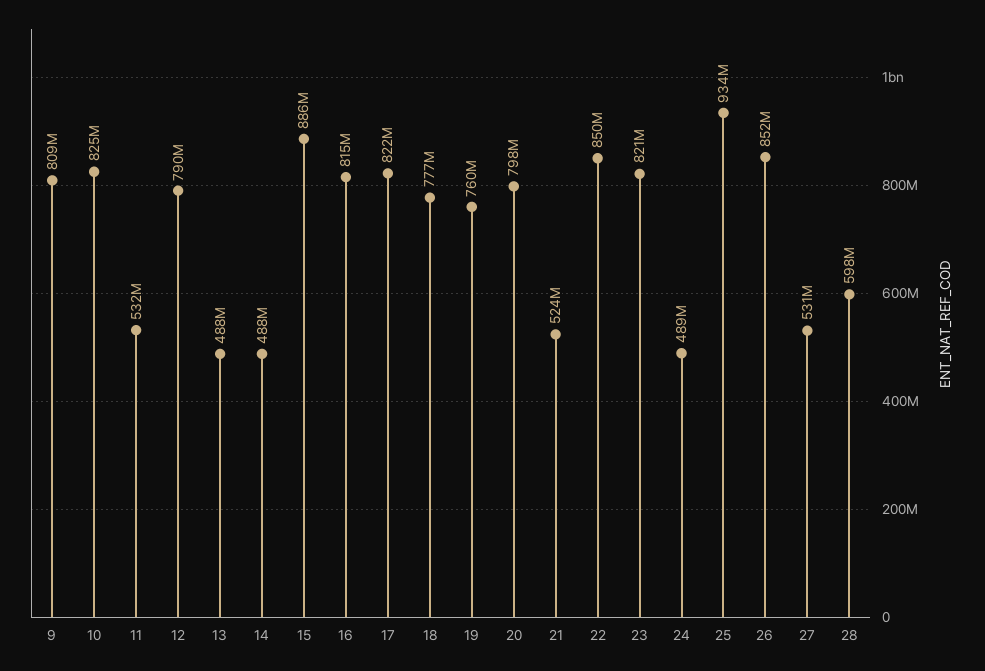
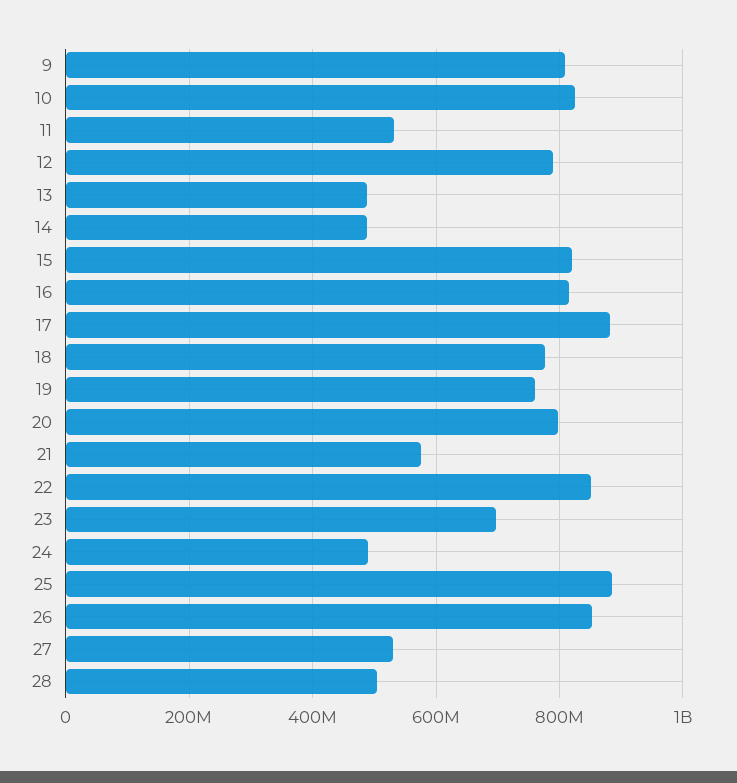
  {
    "9": 809000000,
    "10": 825000000,
    "11": 532000000,
    "12": 790000000,
    "13": 488000000,
    "14": 488000000,
-   "15": 886000000,
+   "15": 820000000,
    "16": 815000000,
-   "17": 822000000,
+   "17": 880000000,
    "18": 777000000,
    "19": 760000000,
    "20": 798000000,
-   "21": 524000000,
+   "21": 580000000,
    "22": 850000000,
-   "23": 821000000,
+   "23": 700000000,
    "24": 489000000,
-   "25": 934000000,
+   "25": 880000000,
    "26": 852000000,
    "27": 531000000,
-   "28": 598000000
+   "28": 500000000
  }

